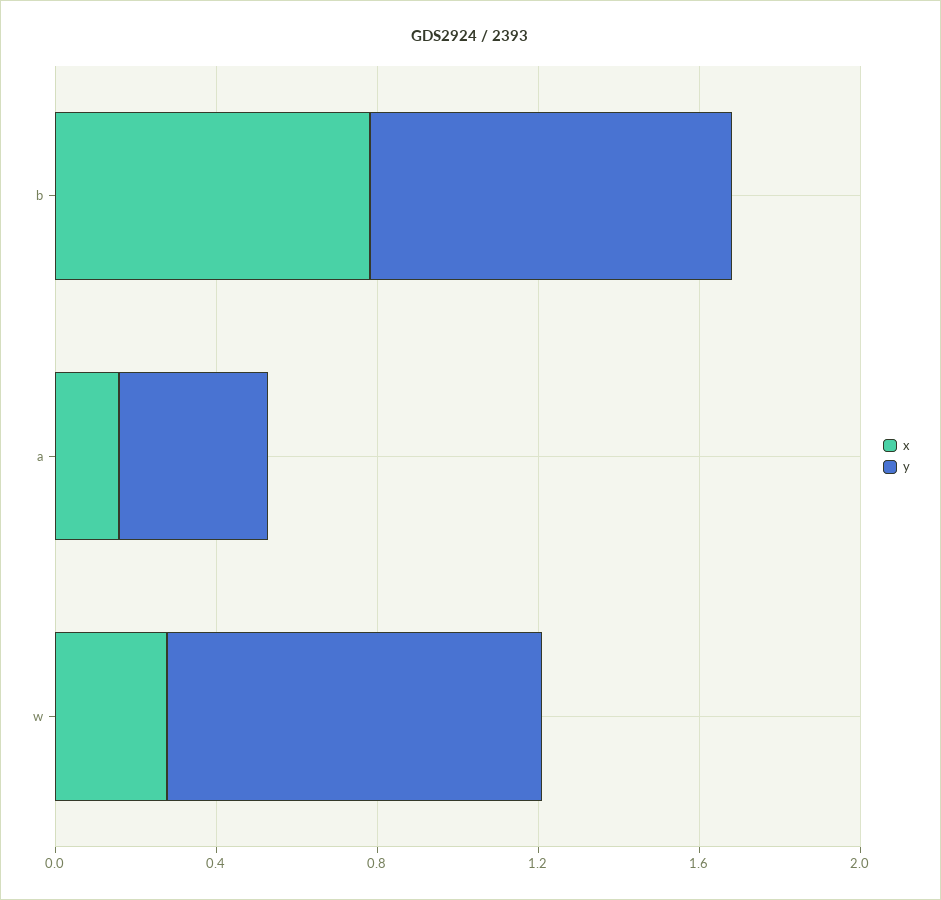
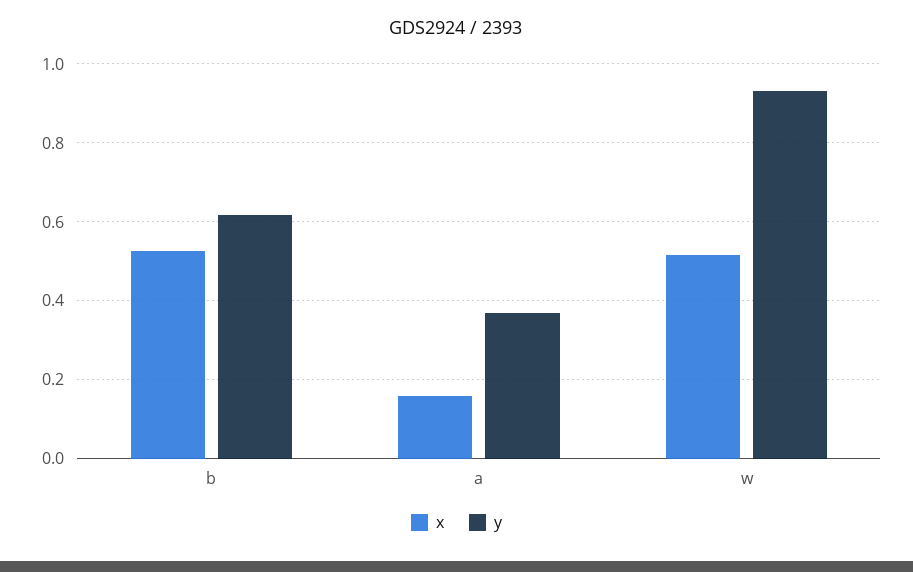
  {
    "x": {
-     "b": 0.8,
+     "b": 0.52,
      "a": 0.16,
-     "w": 0.3
+     "w": 0.52
    },
    "y": {
-     "b": 0.9,
+     "b": 0.62,
      "a": 0.36,
      "w": 0.94
    }
  }

